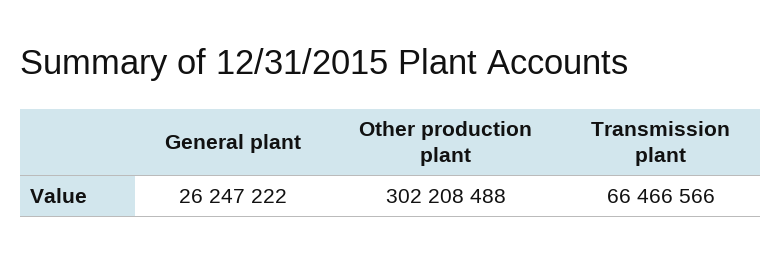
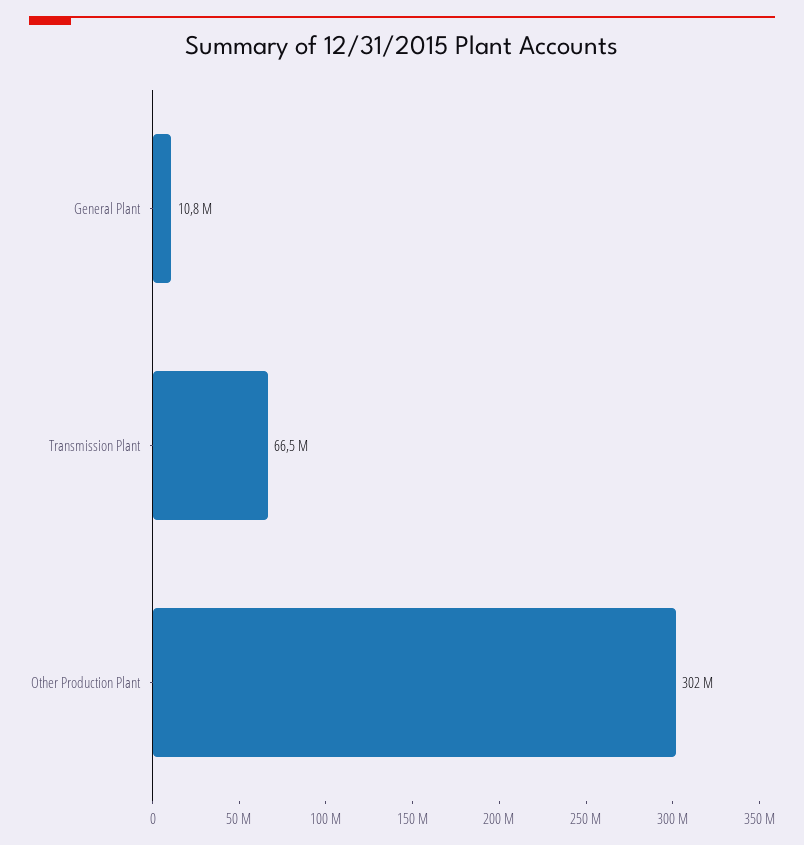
  {
-   "General plant": 26247222,
+   "General plant": 10800000,
    "Other production plant": 302208488,
    "Transmission plant": 66466566
  }

